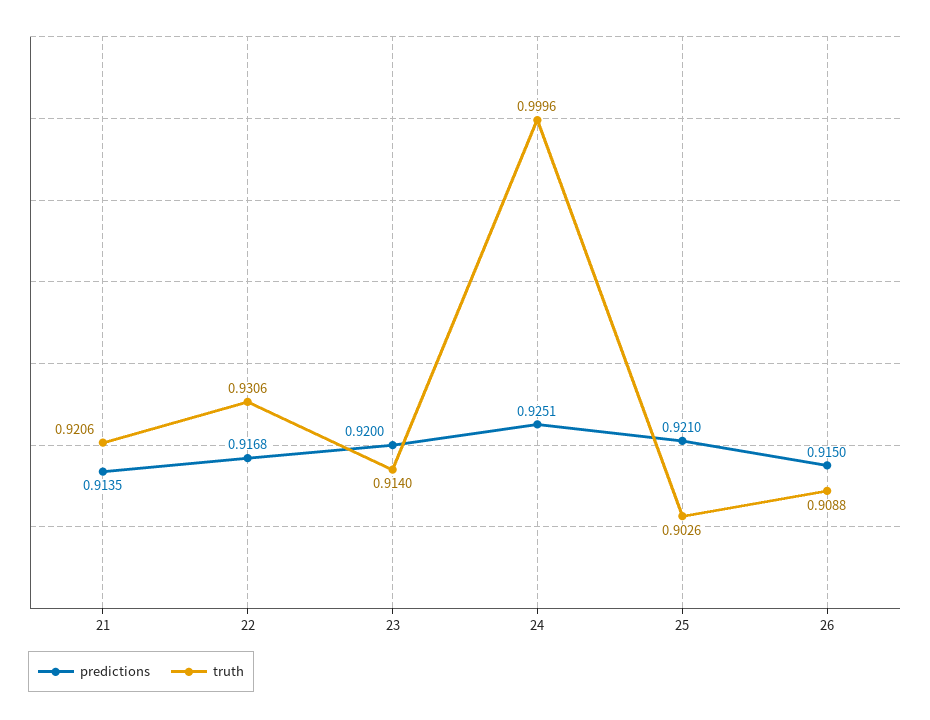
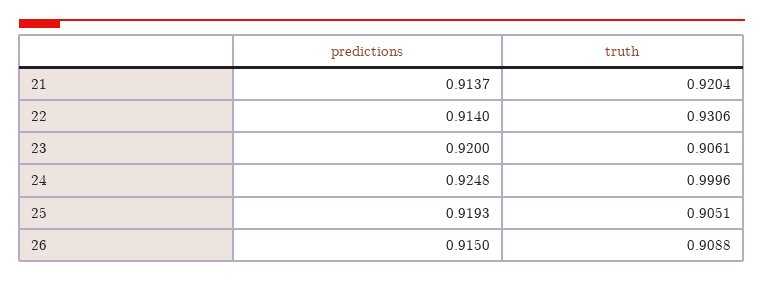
  {
    "predictions": {
-     "21": 0.9135,
+     "21": 0.9137,
-     "22": 0.9168,
+     "22": 0.914,
      "23": 0.92,
-     "24": 0.9251,
+     "24": 0.9248,
-     "25": 0.921,
+     "25": 0.9193,
      "26": 0.915
    },
    "truth": {
-     "21": 0.9206,
+     "21": 0.9204,
      "22": 0.9306,
-     "23": 0.914,
+     "23": 0.9061,
      "24": 0.9996,
-     "25": 0.9026,
+     "25": 0.9051,
      "26": 0.9088
    }
  }

